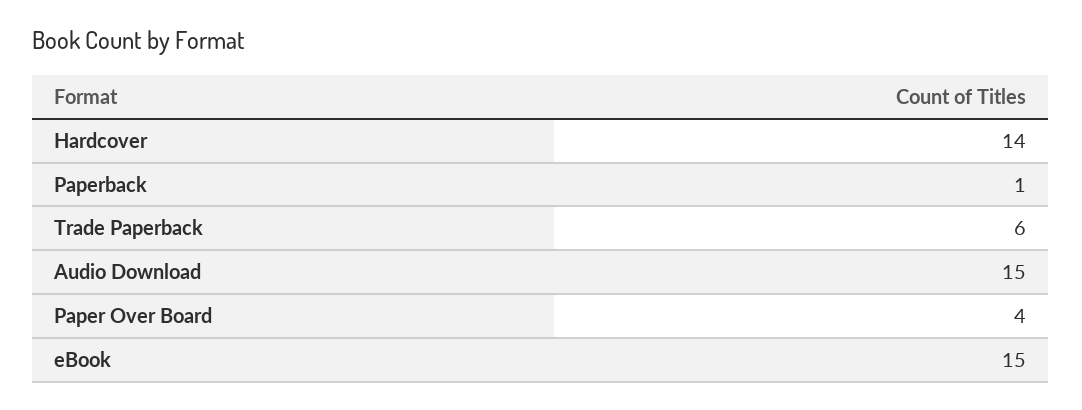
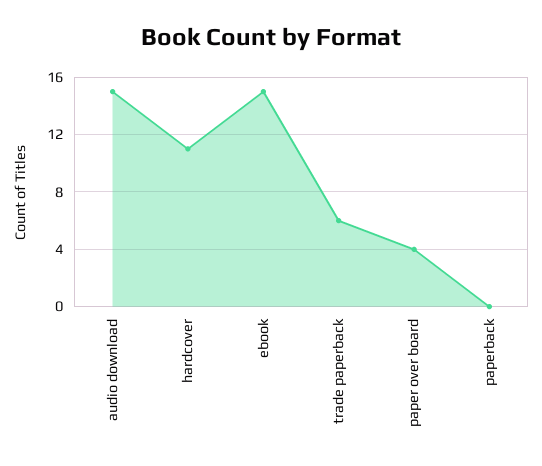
  {
-   "Hardcover": 14,
+   "Hardcover": 11,
-   "Paperback": 1,
+   "Paperback": 0,
    "Trade Paperback": 6,
    "Audio Download": 15,
    "Paper Over Board": 4,
    "eBook": 15
  }

